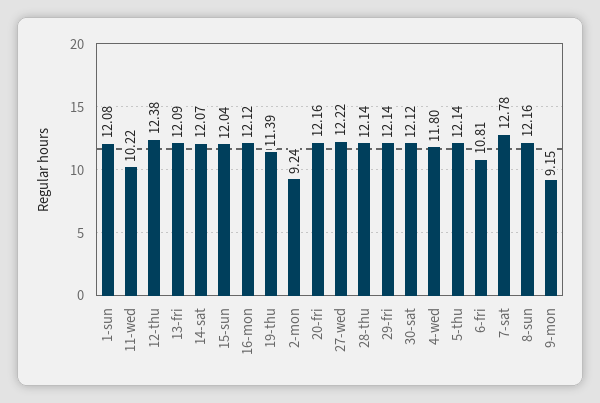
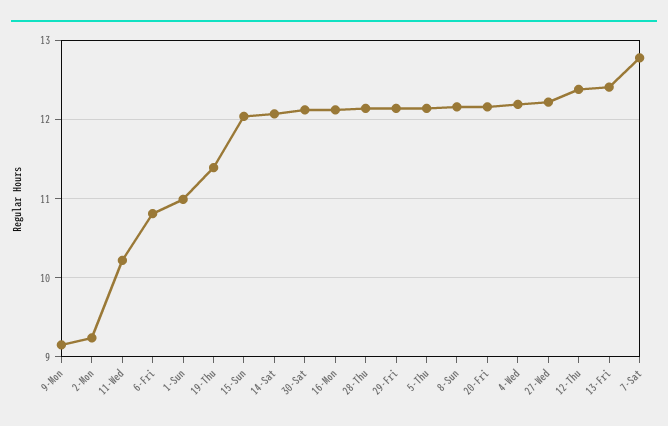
  {
-   "1-sun": 12.08,
+   "1-sun": 11,
    "11-wed": 10.22,
    "12-thu": 12.38,
-   "13-fri": 12.09,
+   "13-fri": 12.4,
    "14-sat": 12.07,
    "15-sun": 12.04,
    "16-mon": 12.12,
    "19-thu": 11.39,
    "2-mon": 9.24,
    "20-fri": 12.16,
    "27-wed": 12.22,
    "28-thu": 12.14,
    "29-fri": 12.14,
    "30-sat": 12.12,
-   "4-wed": 11.8,
+   "4-wed": 12.2,
    "5-thu": 12.14,
    "6-fri": 10.81,
    "7-sat": 12.78,
    "8-sun": 12.16,
    "9-mon": 9.15
  }

